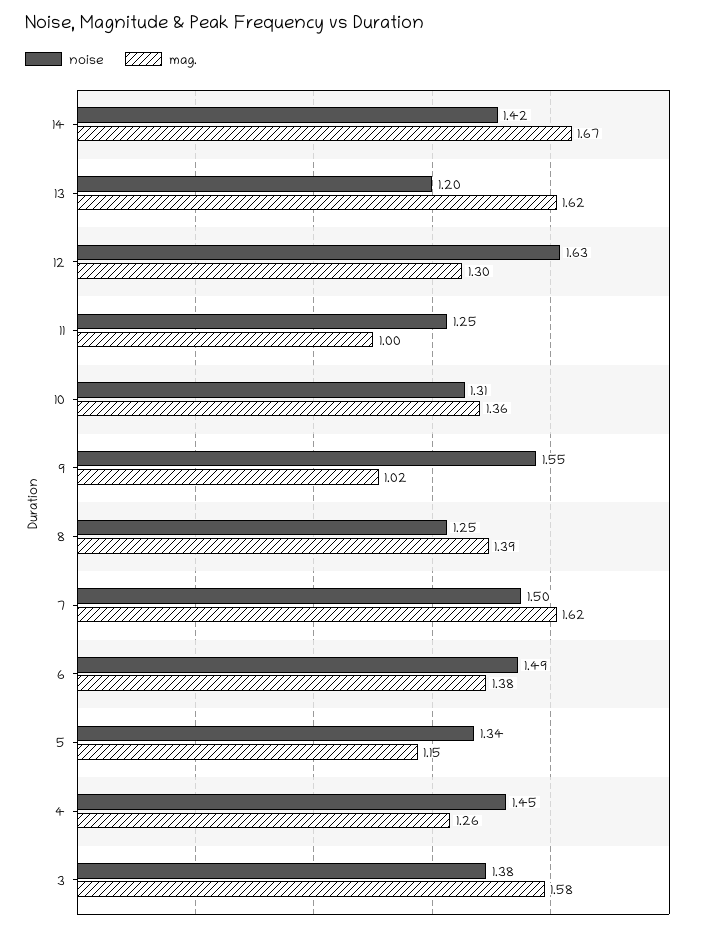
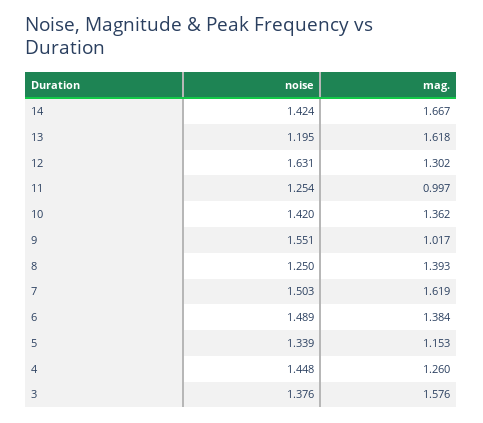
  {
    "noise": {
      "14": 1.424,
      "13": 1.195,
      "12": 1.631,
      "11": 1.254,
-     "10": 1.31,
+     "10": 1.42,
      "9": 1.551,
      "8": 1.25,
      "7": 1.503,
      "6": 1.489,
      "5": 1.339,
      "4": 1.448,
      "3": 1.376
    },
    "mag.": {
      "14": 1.667,
      "13": 1.618,
      "12": 1.302,
      "11": 0.997,
      "10": 1.362,
      "9": 1.017,
      "8": 1.393,
      "7": 1.619,
      "6": 1.384,
      "5": 1.153,
      "4": 1.26,
      "3": 1.576
    }
  }

